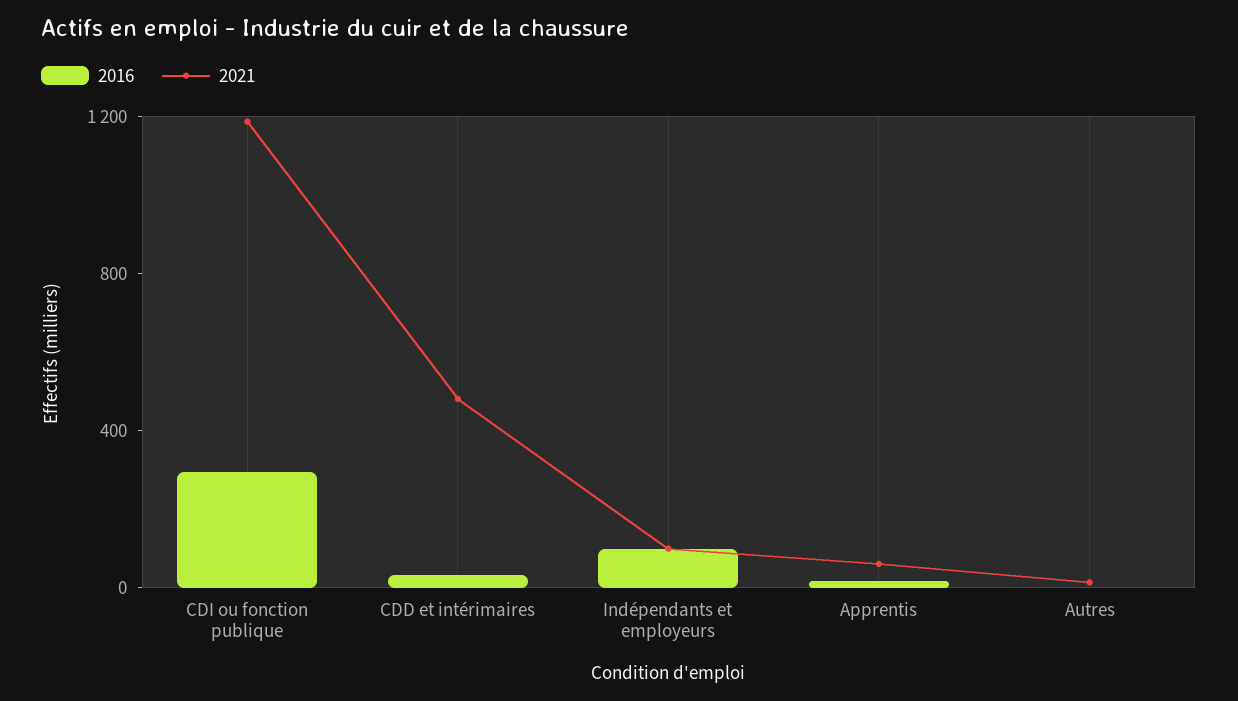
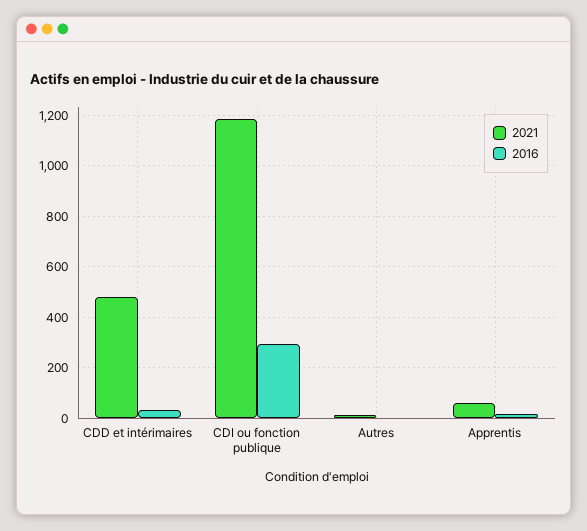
  {
    "2016": {
      "CDI ou fonction publique": 300,
      "CDD et intérimaires": 25,
-     "Indépendants et employeurs": 100,
      "Apprentis": 25,
      "Autres": 0
    },
    "2021": {
      "CDI ou fonction publique": 1175,
      "CDD et intérimaires": 475,
-     "Indépendants et employeurs": 100,
      "Apprentis": 50,
      "Autres": 25
    }
  }

